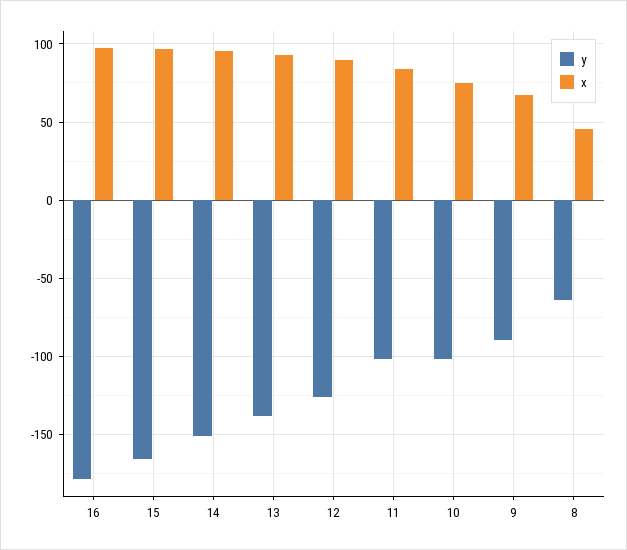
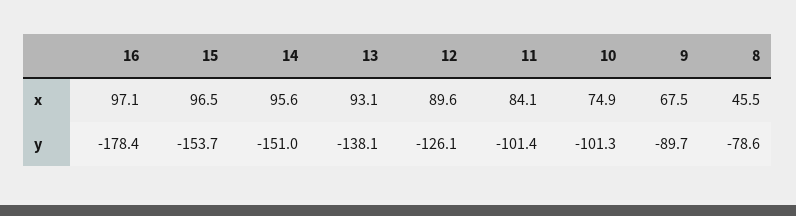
  {
    "y": {
      "16": -178.4,
-     "15": -165,
+     "15": -153.7,
      "14": -151,
      "13": -138.1,
      "12": -126.1,
      "11": -101.4,
      "10": -101.3,
      "9": -89.7,
-     "8": -65
+     "8": -78.6
    },
    "x": {
      "16": 97.1,
      "15": 96.5,
      "14": 95.6,
      "13": 93.1,
      "12": 89.6,
      "11": 84.1,
      "10": 74.9,
      "9": 67.5,
      "8": 45.5
    }
  }

